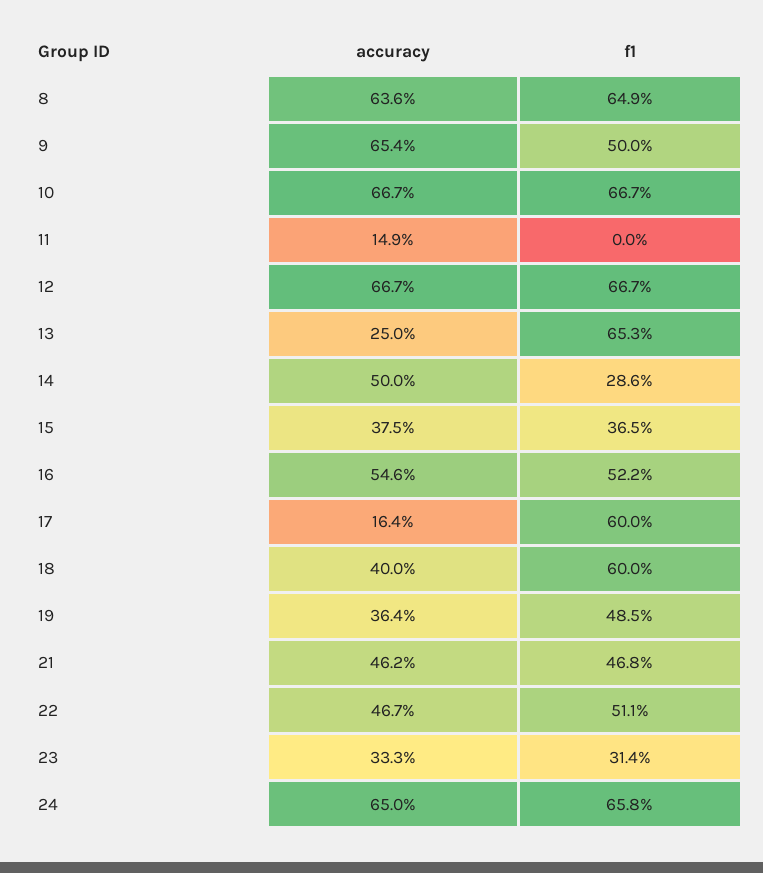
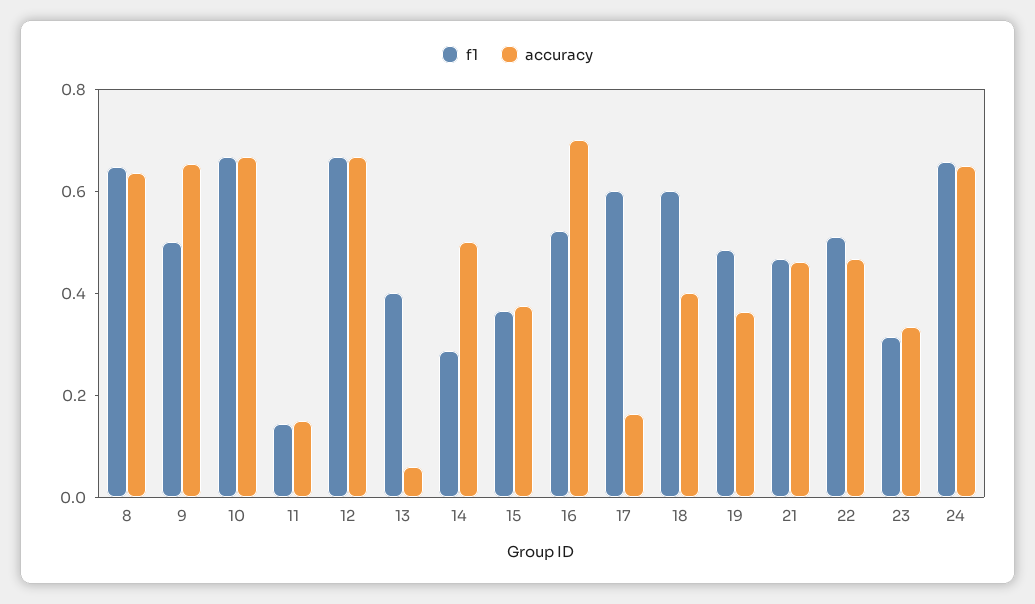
  {
    "accuracy": {
      "8": 0.636,
      "9": 0.654,
      "10": 0.667,
      "11": 0.149,
      "12": 0.667,
-     "13": 0.25,
+     "13": 0.05,
      "14": 0.5,
      "15": 0.375,
-     "16": 0.546,
+     "16": 0.7,
      "17": 0.164,
      "18": 0.4,
      "19": 0.364,
      "21": 0.462,
      "22": 0.467,
      "23": 0.333,
      "24": 0.65
    },
    "f1": {
      "8": 0.649,
      "9": 0.5,
      "10": 0.667,
-     "11": 0,
+     "11": 0.15,
      "12": 0.667,
-     "13": 0.653,
+     "13": 0.4,
      "14": 0.286,
      "15": 0.365,
      "16": 0.522,
      "17": 0.6,
      "18": 0.6,
      "19": 0.485,
      "21": 0.468,
      "22": 0.511,
      "23": 0.314,
      "24": 0.658
    }
  }

